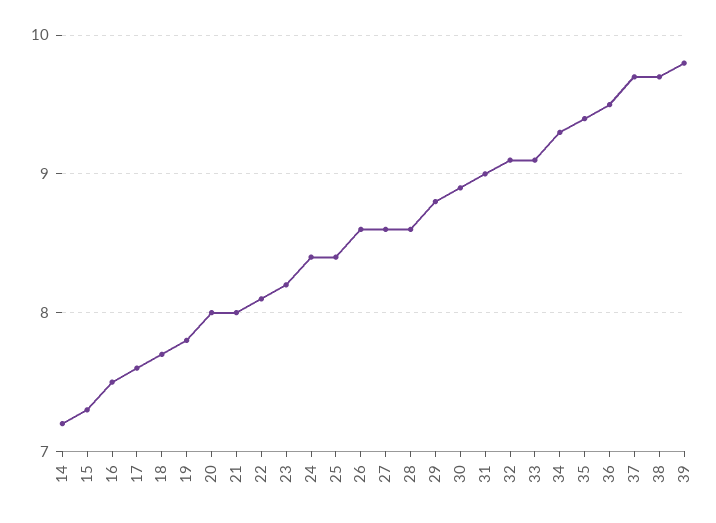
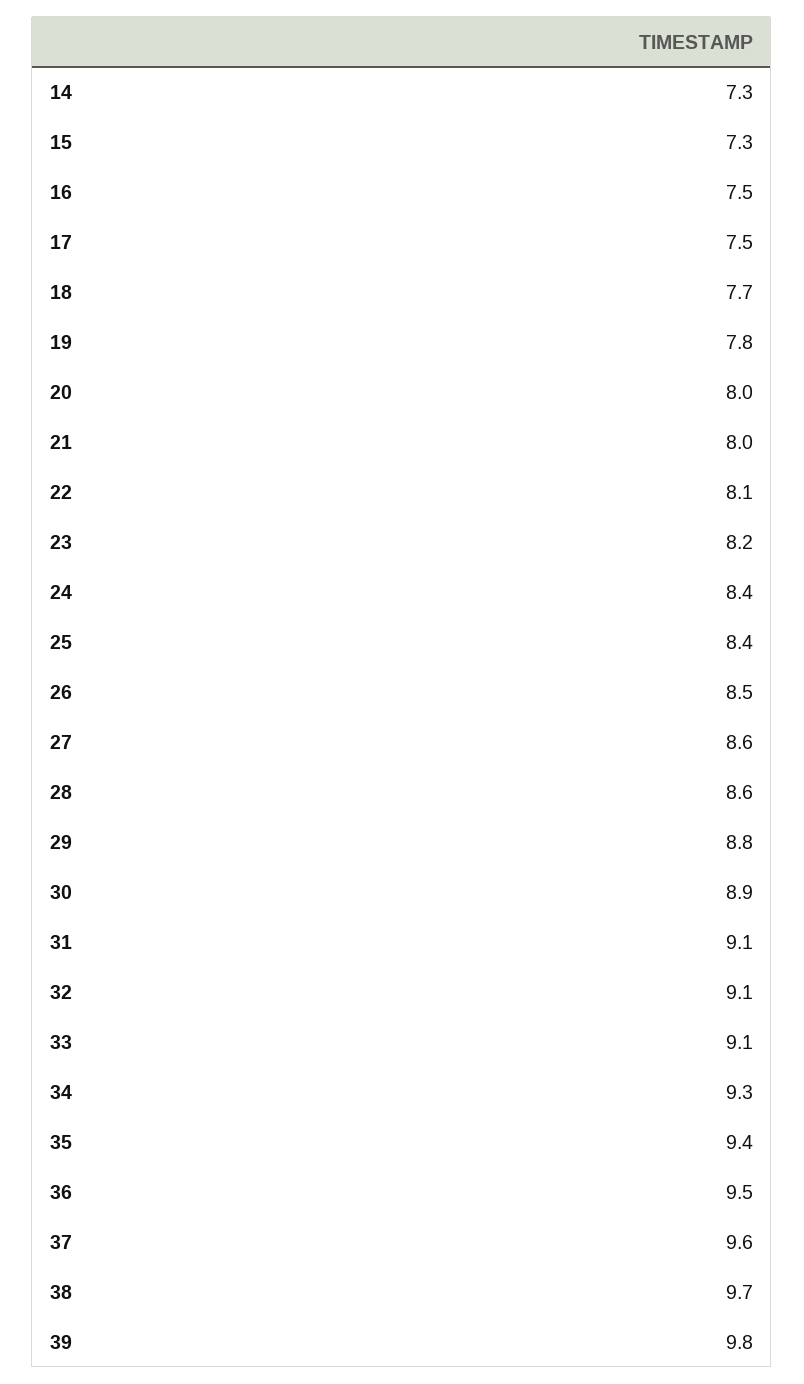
  {
-   "14": 7.2,
+   "14": 7.3,
    "15": 7.3,
    "16": 7.5,
-   "17": 7.6,
+   "17": 7.5,
    "18": 7.7,
    "19": 7.8,
    "20": 8,
    "21": 8,
    "22": 8.1,
    "23": 8.2,
    "24": 8.4,
    "25": 8.4,
-   "26": 8.6,
+   "26": 8.5,
    "27": 8.6,
    "28": 8.6,
    "29": 8.8,
    "30": 8.9,
-   "31": 9,
+   "31": 9.1,
    "32": 9.1,
    "33": 9.1,
    "34": 9.3,
    "35": 9.4,
    "36": 9.5,
-   "37": 9.7,
+   "37": 9.6,
    "38": 9.7,
    "39": 9.8
  }

